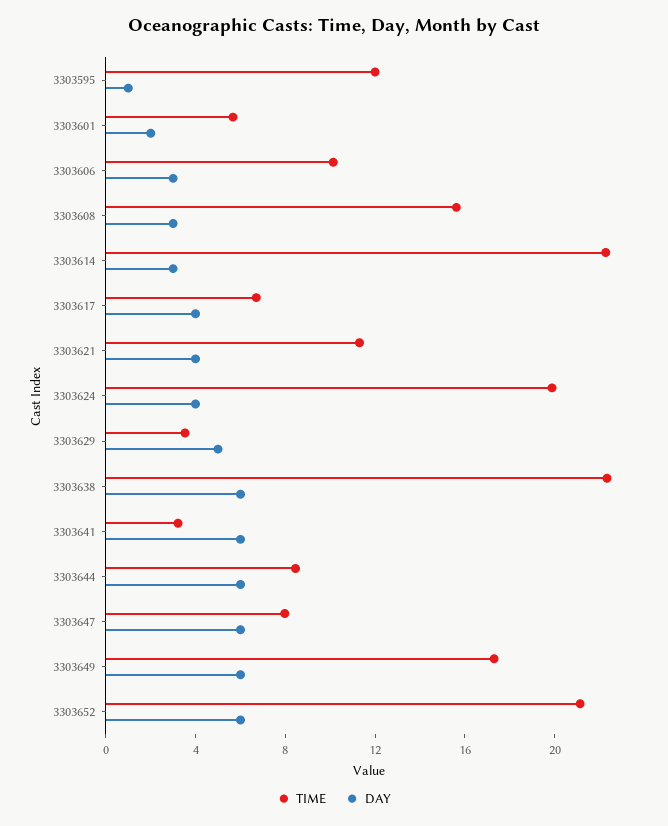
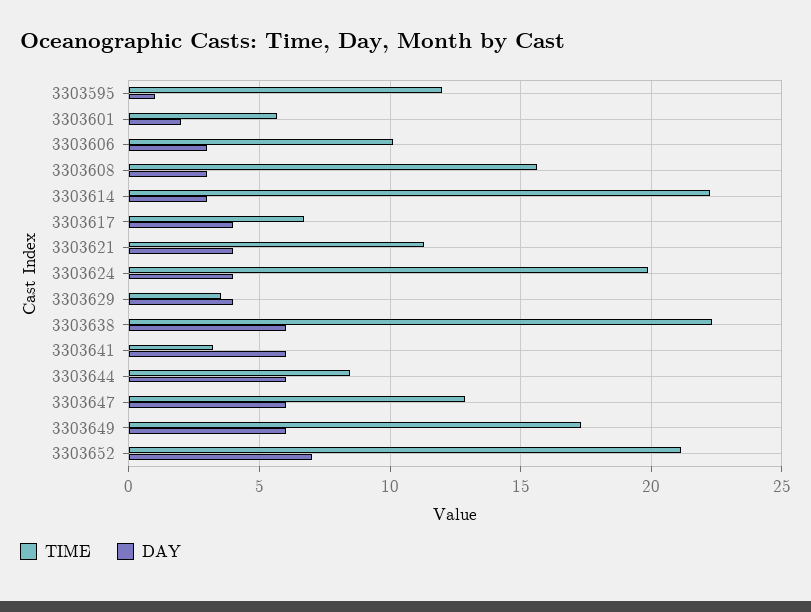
  {
    "TIME": {
      "3303595": 12,
      "3303601": 5.5,
      "3303606": 10,
      "3303608": 15.5,
      "3303614": 22.5,
      "3303617": 6.5,
      "3303621": 11.5,
      "3303624": 20,
      "3303629": 3.5,
      "3303638": 22.5,
      "3303641": 3,
      "3303644": 8.5,
-     "3303647": 8,
+     "3303647": 13,
      "3303649": 17.5,
      "3303652": 21
    },
    "DAY": {
      "3303595": 1,
      "3303601": 2,
      "3303606": 3,
      "3303608": 3,
      "3303614": 3,
      "3303617": 4,
      "3303621": 4,
      "3303624": 4,
-     "3303629": 5,
+     "3303629": 4,
      "3303638": 6,
      "3303641": 6,
      "3303644": 6,
      "3303647": 6,
      "3303649": 6,
-     "3303652": 6
+     "3303652": 7
    }
  }

